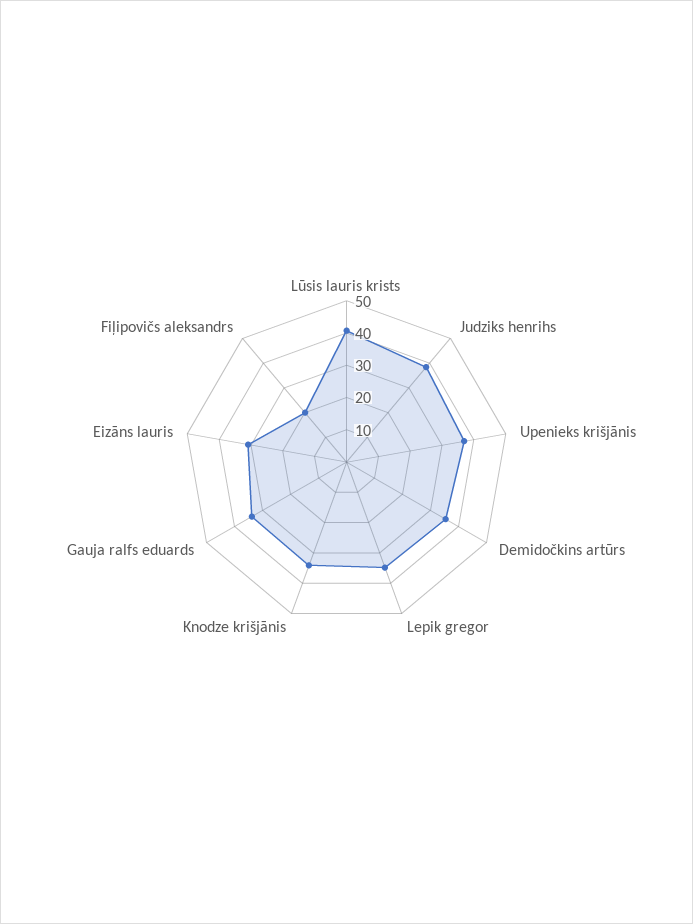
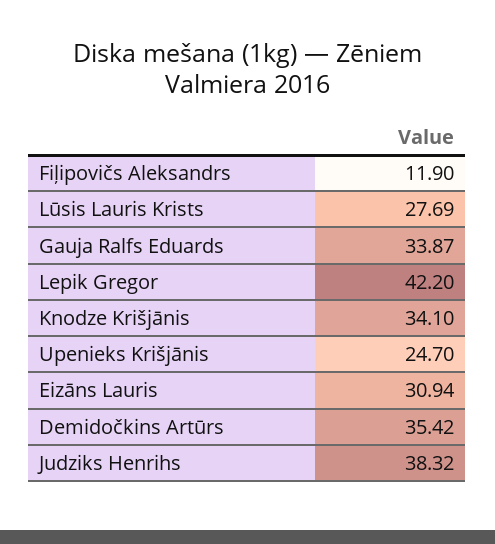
  {
-   "Lūsis lauris krists": 40,
+   "Lūsis lauris krists": 27.69,
    "Judziks henrihs": 38.32,
-   "Upenieks krišjānis": 37.5,
+   "Upenieks krišjānis": 24.7,
    "Demidočkins artūrs": 35.42,
-   "Lepik gregor": 35,
+   "Lepik gregor": 42.2,
    "Knodze krišjānis": 34.1,
    "Gauja ralfs eduards": 33.87,
    "Eizāns lauris": 30.94,
-   "Fiļipovičs aleksandrs": 20
+   "Fiļipovičs aleksandrs": 11.9
  }

